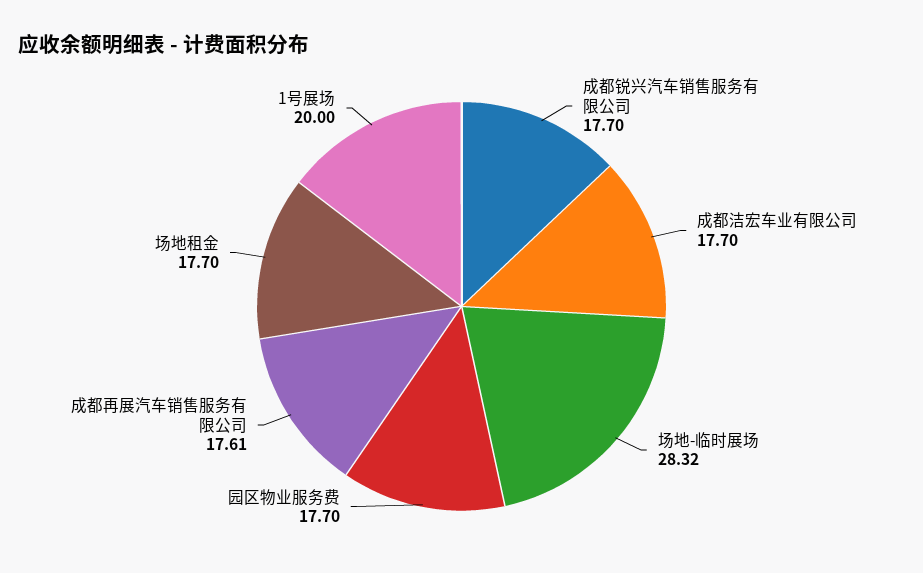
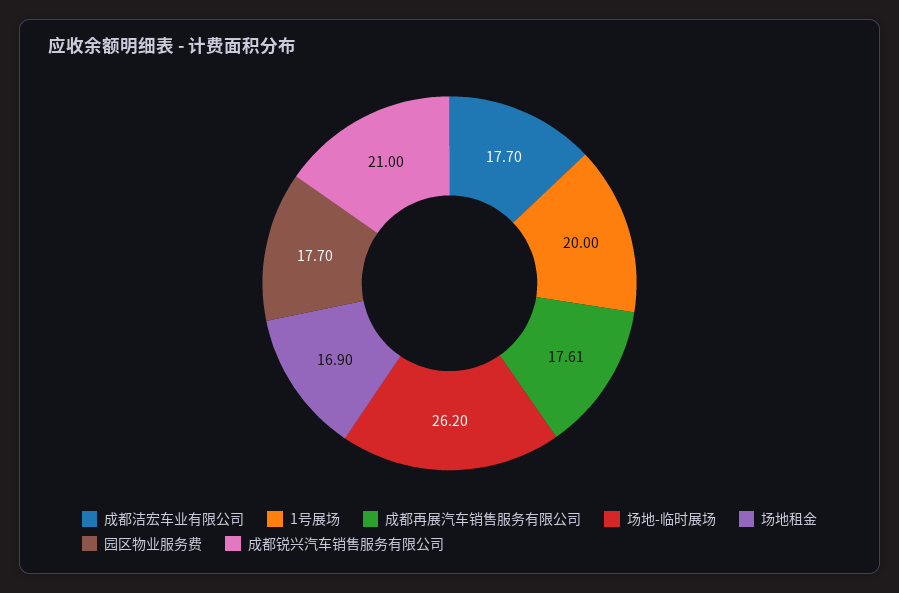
  {
-   "成都锐兴汽车销售服务有限公司": 17.7,
+   "成都锐兴汽车销售服务有限公司": 21,
    "成都洁宏车业有限公司": 17.7,
-   "场地-临时展场": 28.32,
+   "场地-临时展场": 26.2,
    "园区物业服务费": 17.7,
    "成都再展汽车销售服务有限公司": 17.61,
-   "场地租金": 17.7,
+   "场地租金": 16.9,
    "1号展场": 20
  }

